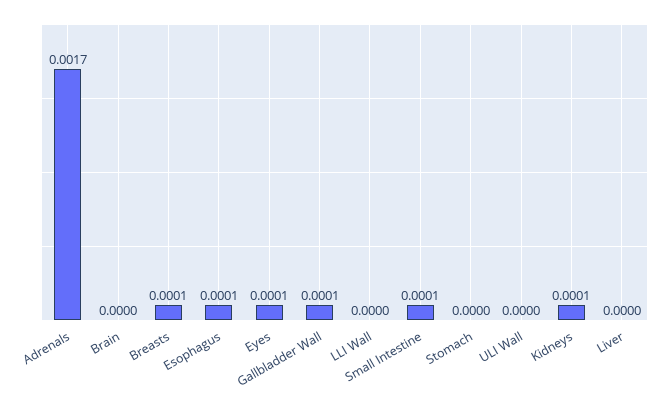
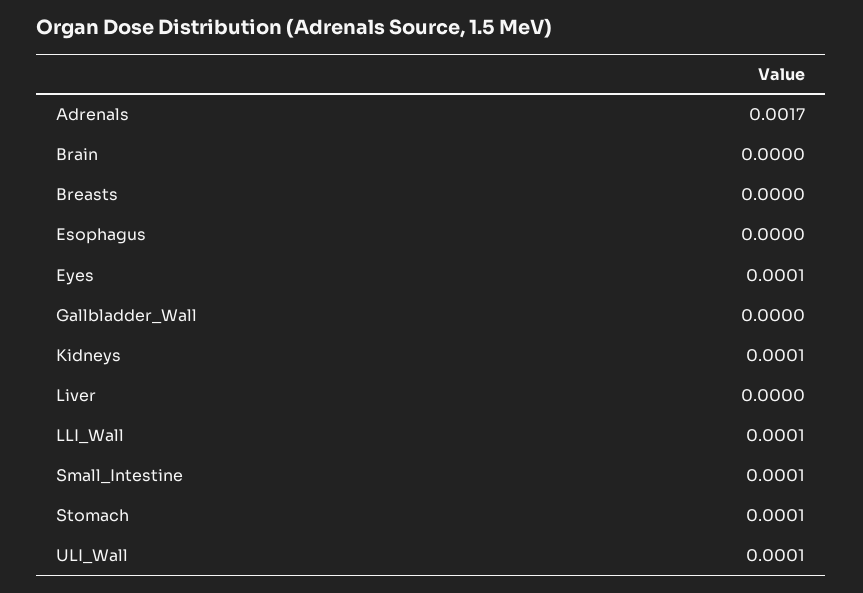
  {
    "Adrenals": 0.0017,
    "Brain": 0,
-   "Breasts": 0.0001,
+   "Breasts": 0,
-   "Esophagus": 0.0001,
+   "Esophagus": 0,
    "Eyes": 0.0001,
-   "Gallbladder Wall": 0.0001,
+   "Gallbladder Wall": 0,
-   "LLI Wall": 0,
+   "LLI Wall": 0.0001,
    "Small Intestine": 0.0001,
-   "Stomach": 0,
+   "Stomach": 0.0001,
-   "ULI Wall": 0,
+   "ULI Wall": 0.0001,
    "Kidneys": 0.0001,
    "Liver": 0
  }

